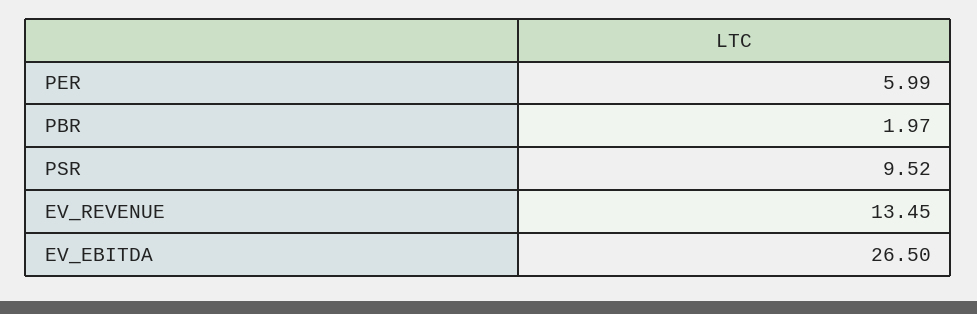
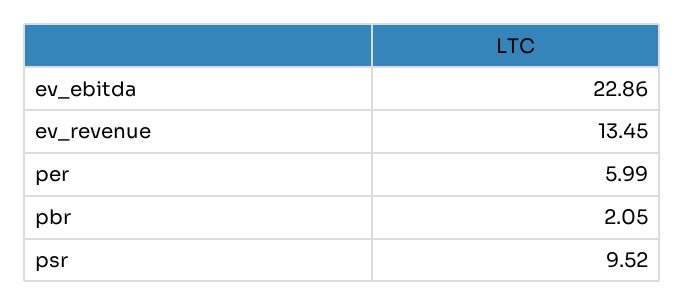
  {
    "PER": 5.99,
-   "PBR": 1.97,
+   "PBR": 2.05,
    "PSR": 9.52,
    "EV_REVENUE": 13.45,
-   "EV_EBITDA": 26.5
+   "EV_EBITDA": 22.86
  }

